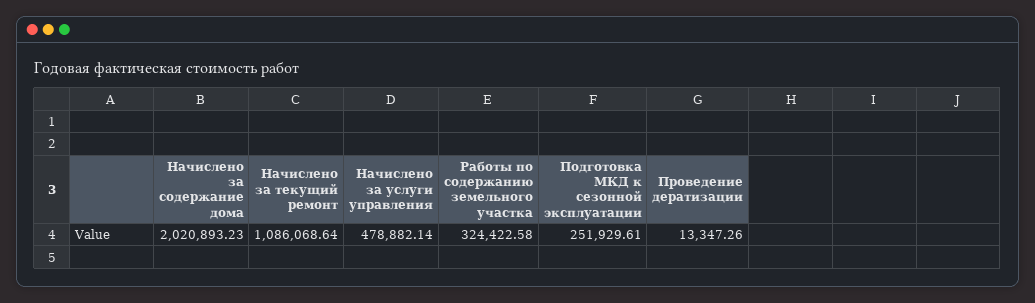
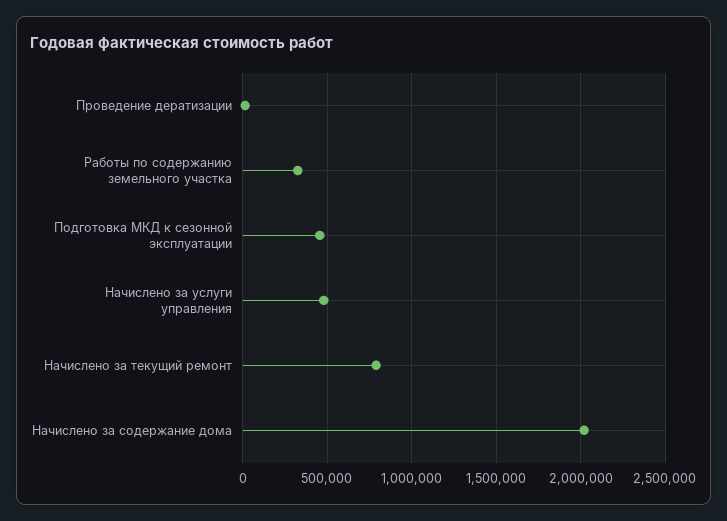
  {
    "Начислено за содержание дома": 2020893.23,
-   "Начислено за текущий ремонт": 1086068.64,
+   "Начислено за текущий ремонт": 800000,
    "Начислено за услуги управления": 478882.14,
    "Работы по содержанию земельного участка": 324422.58,
-   "Подготовка МКД к сезонной эксплуатации": 251929.61,
+   "Подготовка МКД к сезонной эксплуатации": 450000,
    "Проведение дератизации": 13347.26
  }

